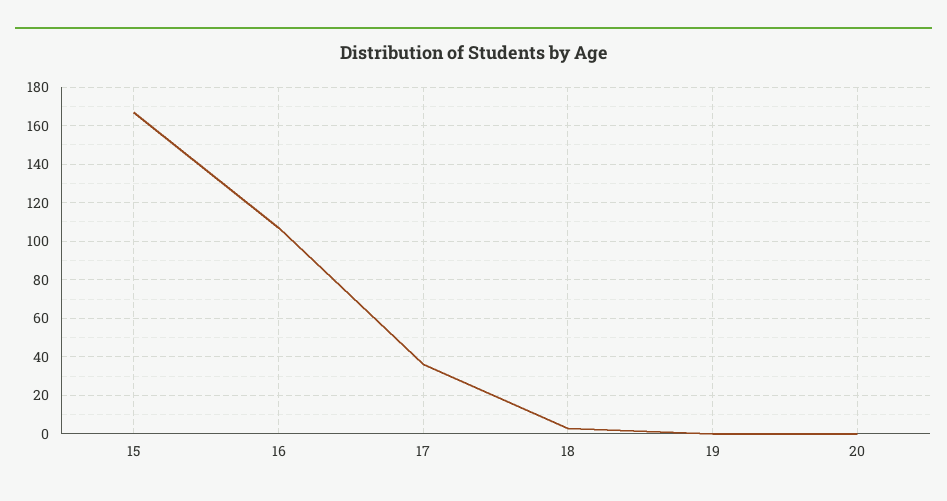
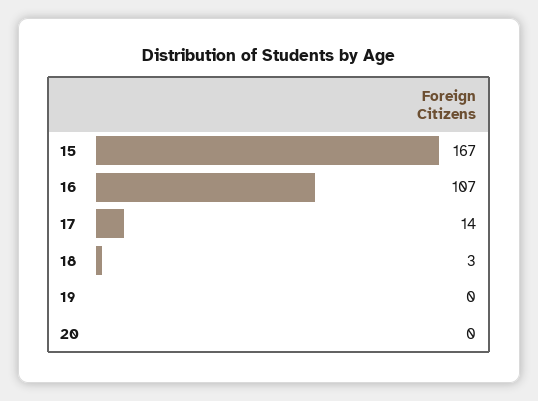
  {
    "15": 167,
    "16": 107,
-   "17": 35,
+   "17": 14,
    "18": 3,
    "19": 0,
    "20": 0
  }

